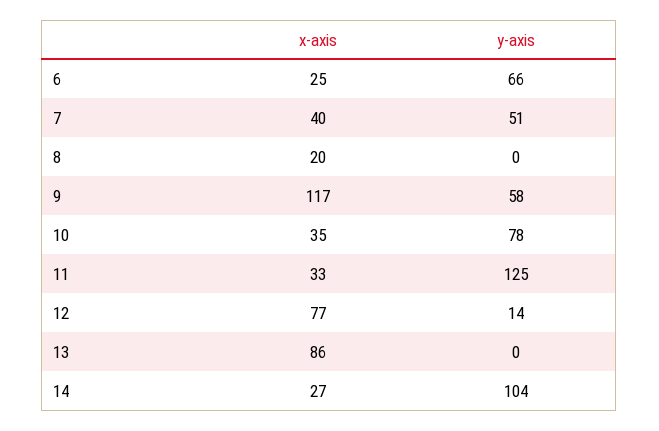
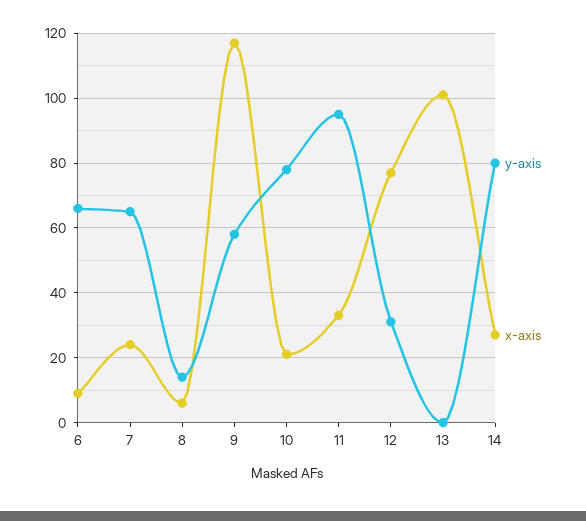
  {
    "x-axis": {
-     "6": 25,
+     "6": 10,
-     "7": 40,
+     "7": 25,
-     "8": 20,
+     "8": 5,
      "9": 117,
-     "10": 35,
+     "10": 20,
      "11": 33,
      "12": 77,
-     "13": 86,
+     "13": 100,
      "14": 27
    },
    "y-axis": {
      "6": 66,
-     "7": 51,
+     "7": 65,
-     "8": 0,
+     "8": 15,
      "9": 58,
      "10": 78,
-     "11": 125,
+     "11": 95,
-     "12": 14,
+     "12": 30,
      "13": 0,
-     "14": 104
+     "14": 80
    }
  }

